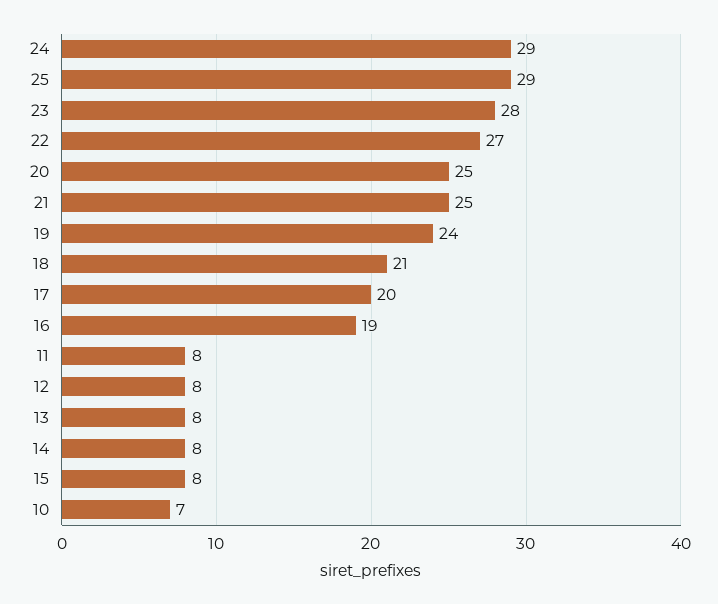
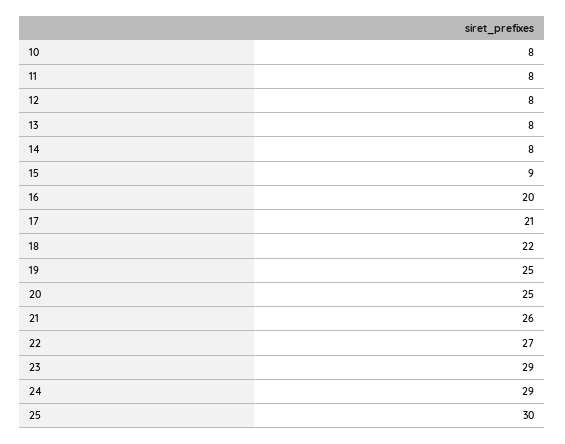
  {
    "24": 29,
-   "25": 29,
+   "25": 30,
-   "23": 28,
+   "23": 29,
    "22": 27,
    "20": 25,
-   "21": 25,
+   "21": 26,
-   "19": 24,
+   "19": 25,
-   "18": 21,
+   "18": 22,
-   "17": 20,
+   "17": 21,
-   "16": 19,
+   "16": 20,
    "11": 8,
    "12": 8,
    "13": 8,
    "14": 8,
-   "15": 8,
+   "15": 9,
-   "10": 7
+   "10": 8
  }

